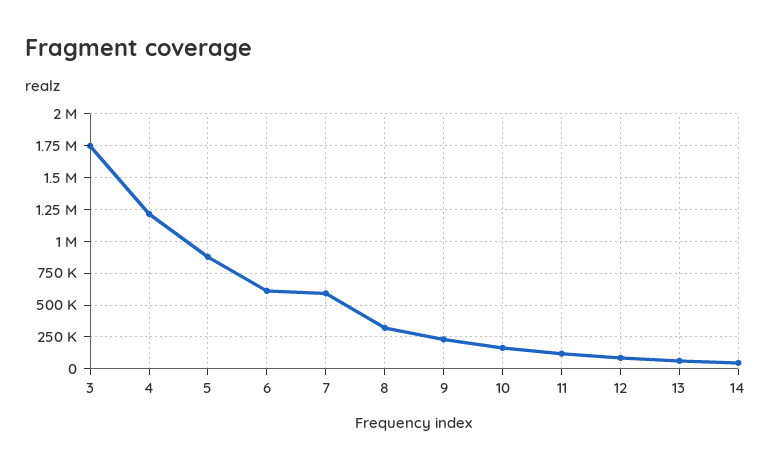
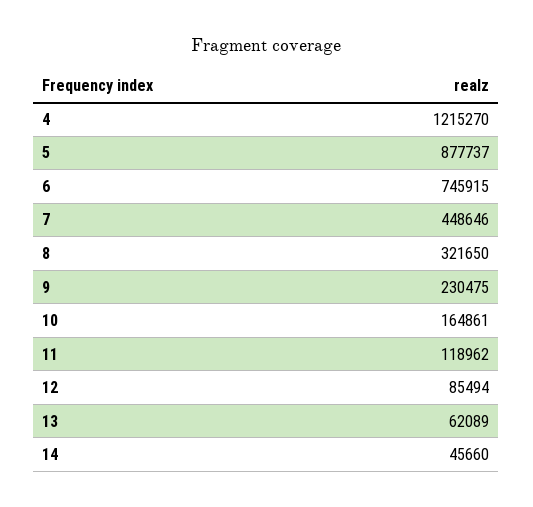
  {
-   "3": 1750000,
    "4": 1215270,
    "5": 877737,
-   "6": 600000,
+   "6": 745915,
-   "7": 600000,
+   "7": 448646,
    "8": 321650,
    "9": 230475,
    "10": 164861,
    "11": 118962,
    "12": 85494,
    "13": 62089,
    "14": 45660
  }

